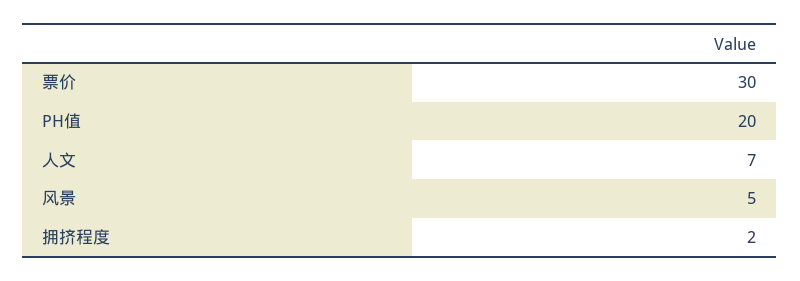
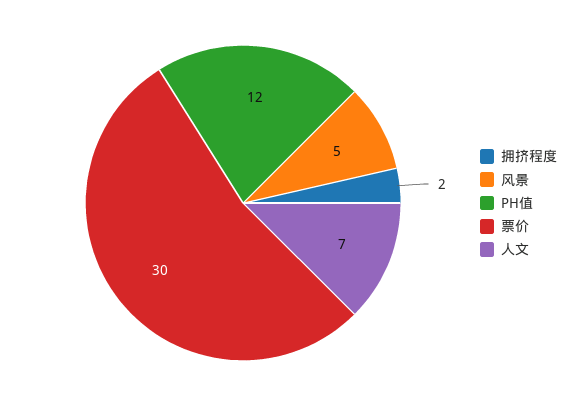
  {
    "票价": 30,
-   "PH值": 20,
+   "PH值": 12,
    "人文": 7,
    "风景": 5,
    "拥挤程度": 2
  }

